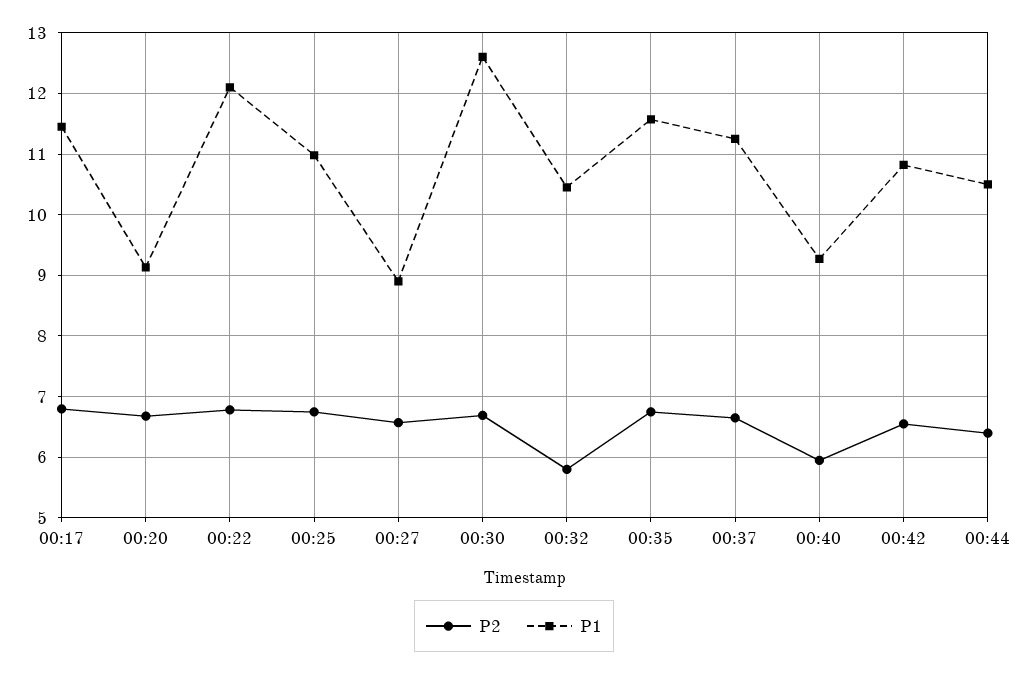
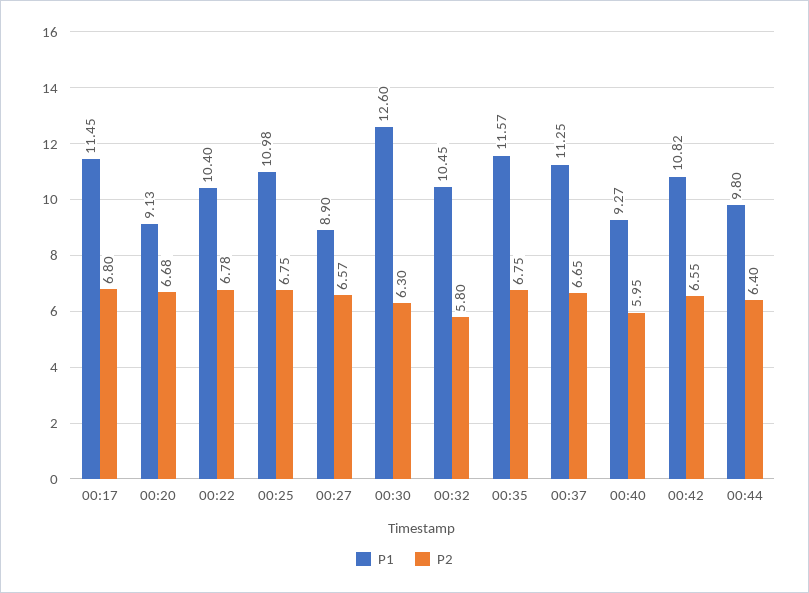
  {
    "P2": {
      "00:17": 6.8,
      "00:20": 6.68,
      "00:22": 6.78,
      "00:25": 6.75,
      "00:27": 6.57,
-     "00:30": 6.7,
+     "00:30": 6.3,
      "00:32": 5.8,
      "00:35": 6.75,
      "00:37": 6.65,
      "00:40": 5.95,
      "00:42": 6.55,
      "00:44": 6.4
    },
    "P1": {
      "00:17": 11.45,
      "00:20": 9.13,
-     "00:22": 12.1,
+     "00:22": 10.4,
      "00:25": 10.98,
      "00:27": 8.9,
      "00:30": 12.6,
      "00:32": 10.45,
      "00:35": 11.57,
      "00:37": 11.25,
      "00:40": 9.27,
      "00:42": 10.82,
-     "00:44": 10.5
+     "00:44": 9.8
    }
  }

